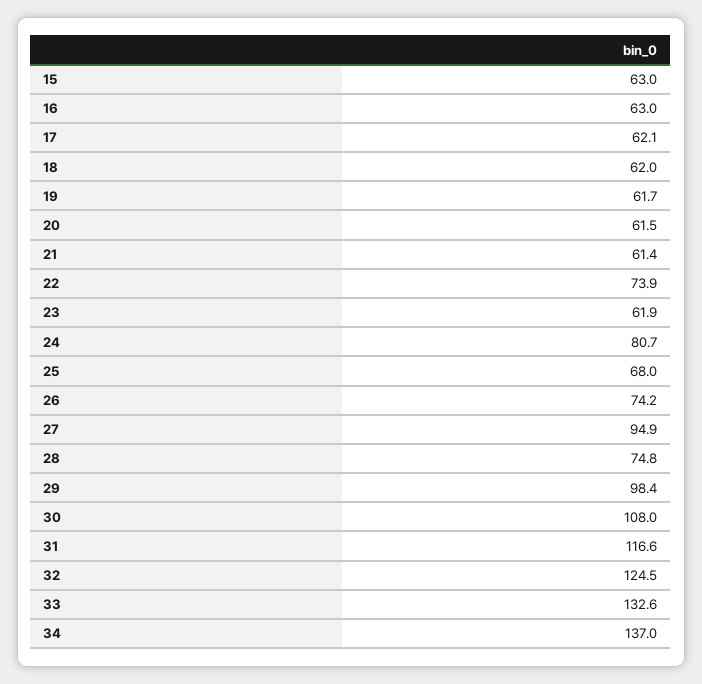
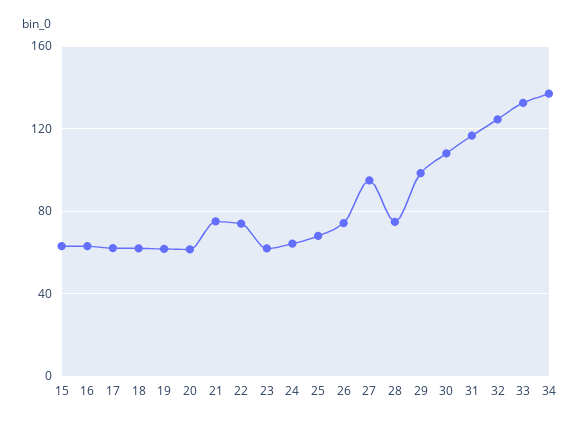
  {
    "15": 63,
    "16": 63,
    "17": 62.1,
    "18": 62,
    "19": 61.7,
    "20": 61.5,
-   "21": 61.4,
+   "21": 75,
    "22": 73.9,
    "23": 61.9,
-   "24": 80.7,
+   "24": 65,
    "25": 68,
    "26": 74.2,
    "27": 94.9,
    "28": 74.8,
    "29": 98.4,
    "30": 108,
    "31": 116.6,
    "32": 124.5,
    "33": 132.6,
    "34": 137
  }

